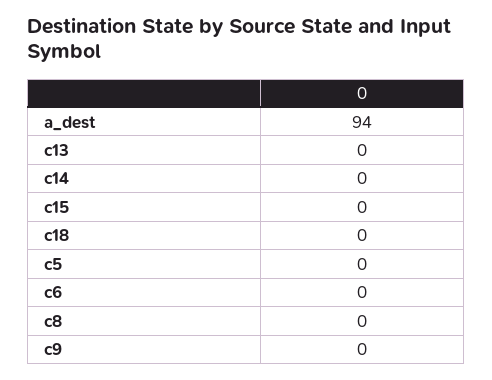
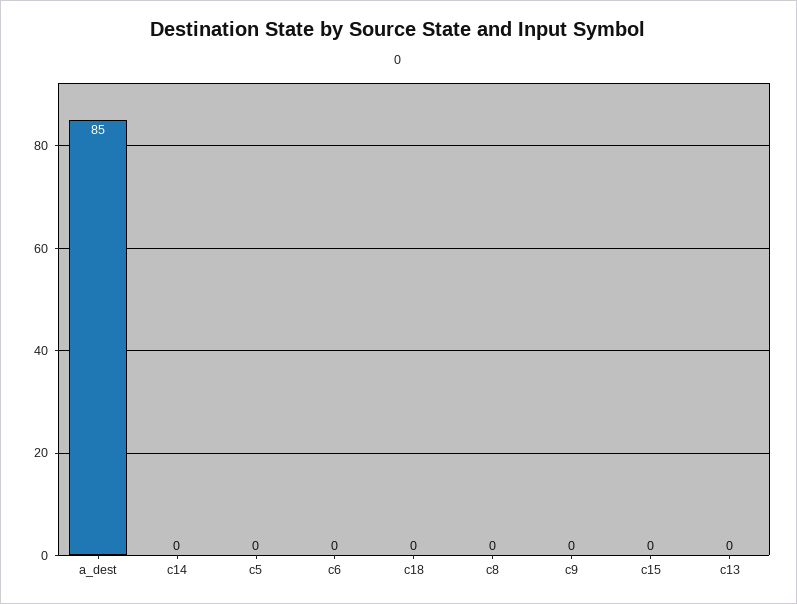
  {
-   "a_dest": 94,
+   "a_dest": 85,
    "c13": 0,
    "c14": 0,
    "c15": 0,
    "c18": 0,
    "c5": 0,
    "c6": 0,
    "c8": 0,
    "c9": 0
  }

